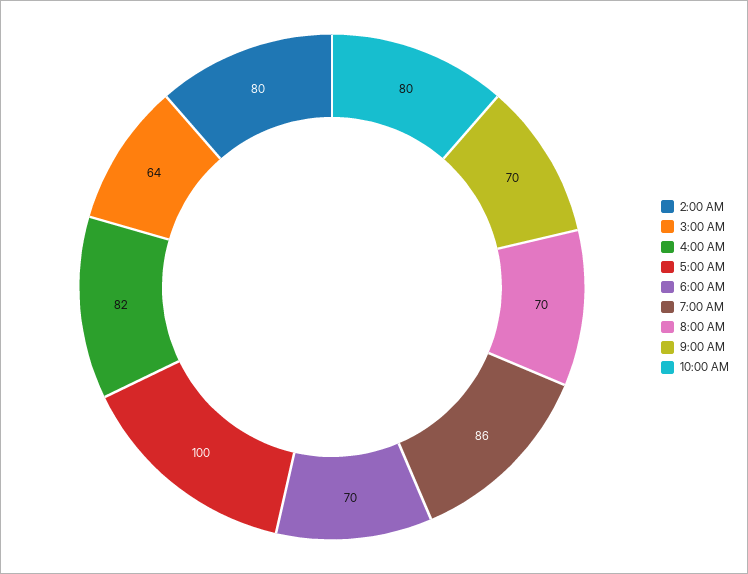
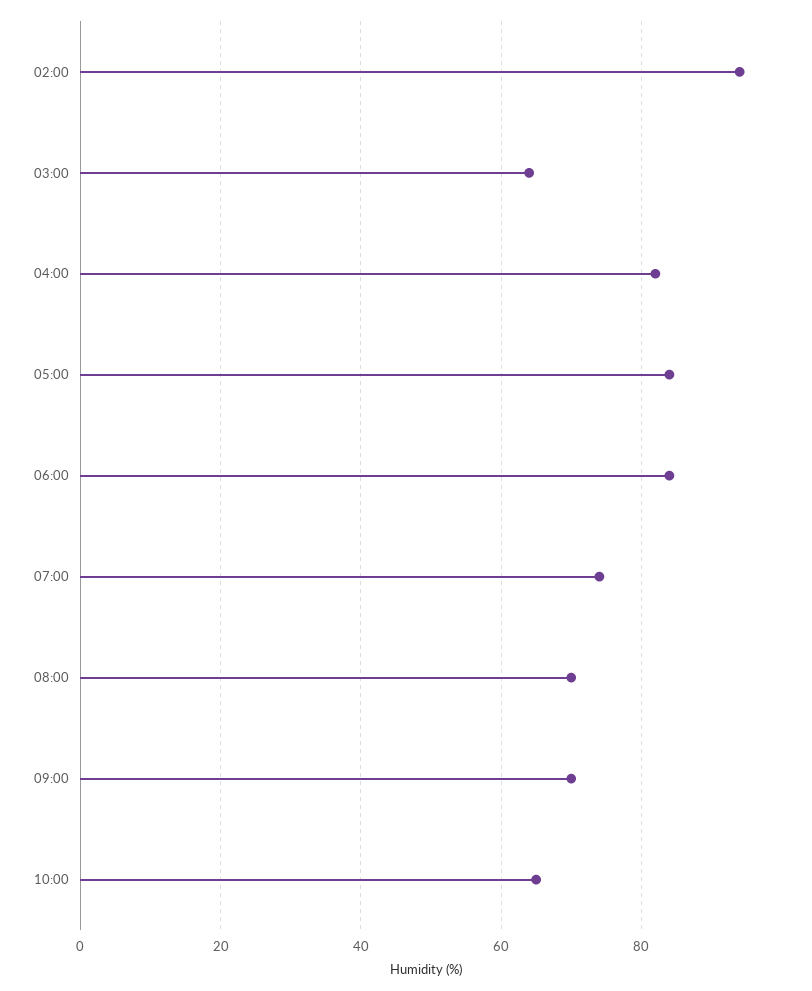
  {
-   "2:00 AM": 80,
+   "2:00 AM": 95,
    "3:00 AM": 64,
    "4:00 AM": 82,
-   "5:00 AM": 100,
+   "5:00 AM": 85,
-   "6:00 AM": 70,
+   "6:00 AM": 85,
-   "7:00 AM": 86,
+   "7:00 AM": 75,
    "8:00 AM": 70,
    "9:00 AM": 70,
-   "10:00 AM": 80
+   "10:00 AM": 65
  }

